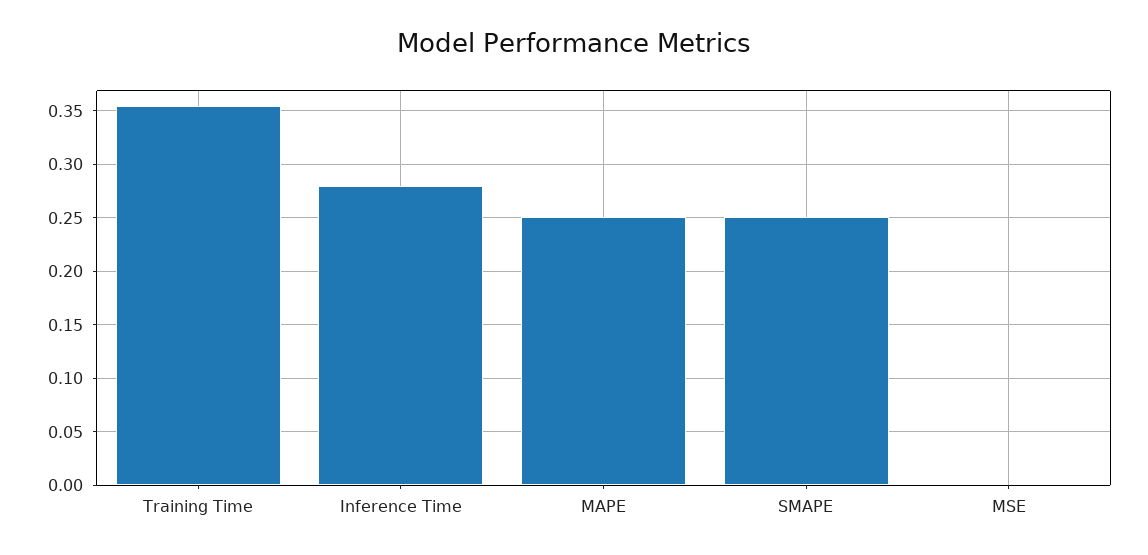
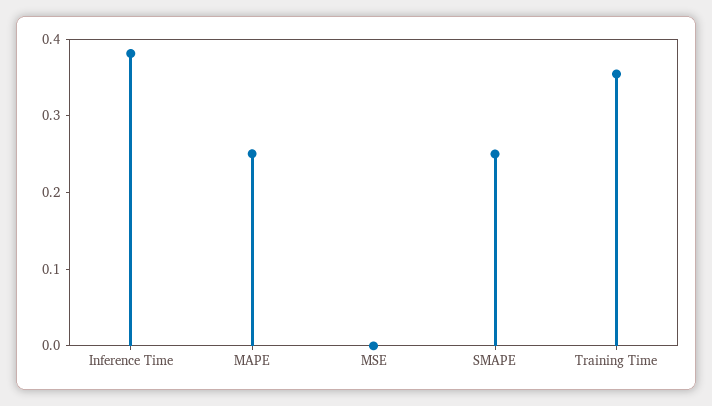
  {
    "Training Time": 0.35,
-   "Inference Time": 0.28,
+   "Inference Time": 0.38,
    "MAPE": 0.25,
    "SMAPE": 0.25,
    "MSE": 0
  }

